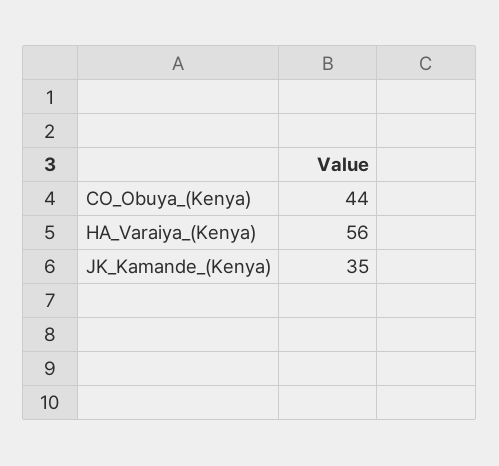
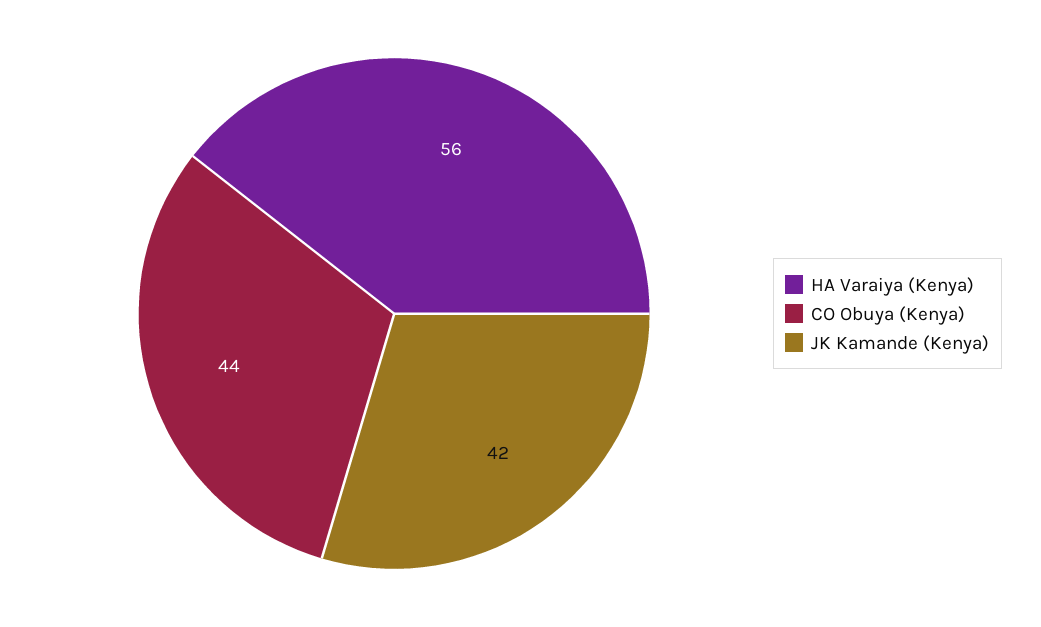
  {
    "CO_Obuya_(Kenya)": 44,
    "HA_Varaiya_(Kenya)": 56,
-   "JK_Kamande_(Kenya)": 35
+   "JK_Kamande_(Kenya)": 42
  }

